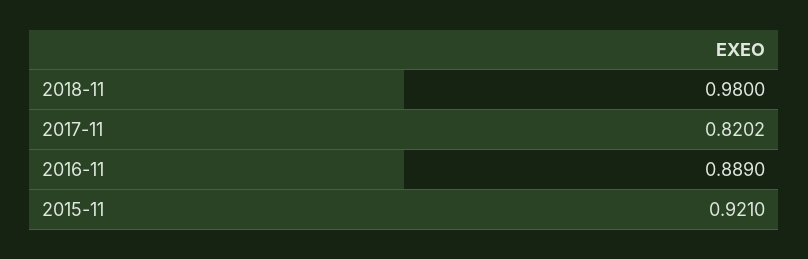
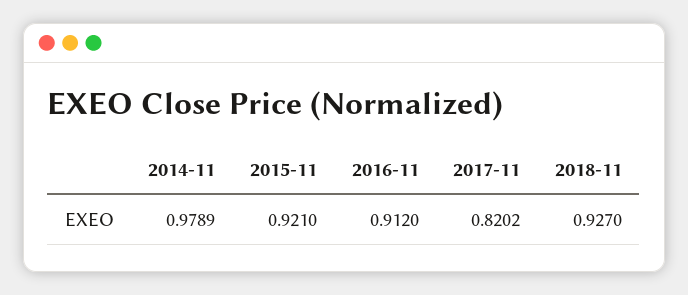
  {
-   "2018-11": 0.98,
+   "2018-11": 0.927,
    "2017-11": 0.8202,
-   "2016-11": 0.889,
+   "2016-11": 0.912,
-   "2015-11": 0.921
+   "2015-11": 0.921,
+   "2014-11": 0.9789
  }

